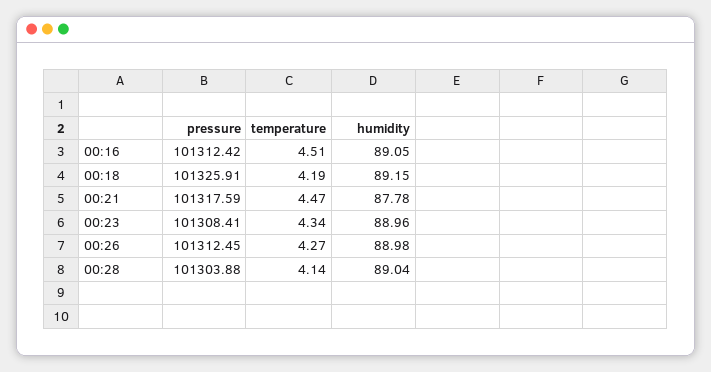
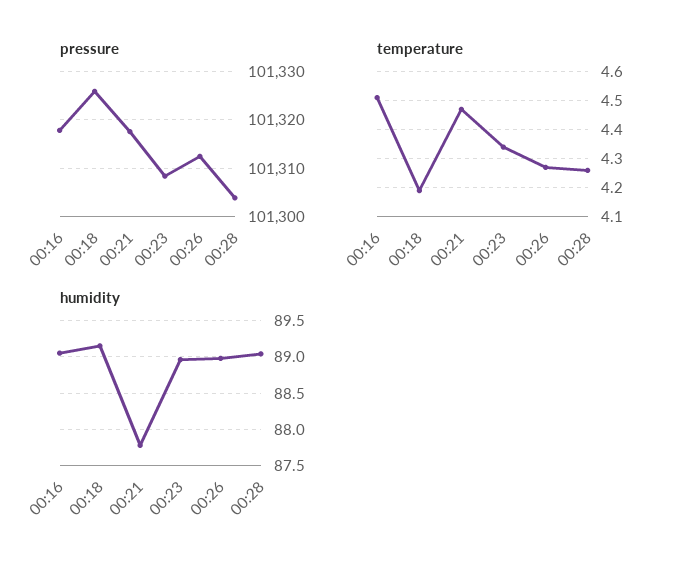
  {
    "pressure": {
-     "00:16": 101312.42,
+     "00:16": 101318,
      "00:18": 101325.91,
      "00:21": 101317.59,
      "00:23": 101308.41,
      "00:26": 101312.45,
      "00:28": 101303.88
    },
    "temperature": {
      "00:16": 4.51,
      "00:18": 4.19,
      "00:21": 4.47,
      "00:23": 4.34,
      "00:26": 4.27,
-     "00:28": 4.14
+     "00:28": 4.25
    },
    "humidity": {
      "00:16": 89.05,
      "00:18": 89.15,
      "00:21": 87.78,
      "00:23": 88.96,
      "00:26": 88.98,
      "00:28": 89.04
    }
  }

